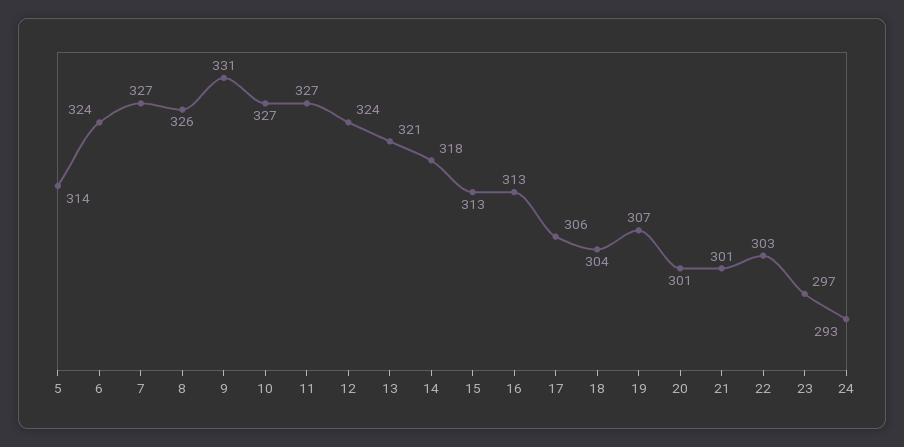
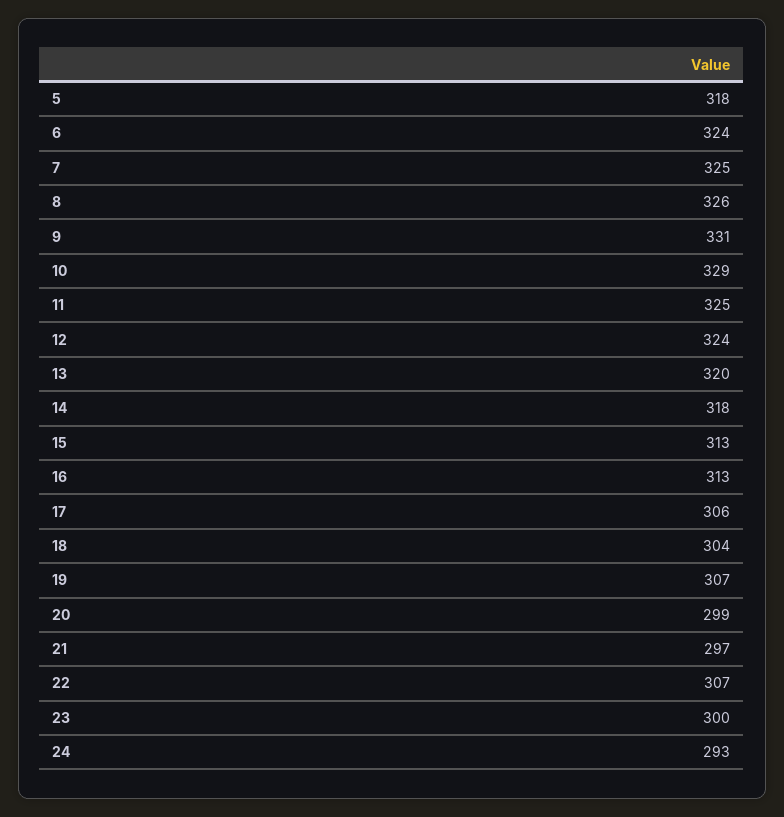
  {
-   "5": 314,
+   "5": 318,
    "6": 324,
-   "7": 327,
+   "7": 325,
    "8": 326,
    "9": 331,
-   "10": 327,
+   "10": 329,
-   "11": 327,
+   "11": 325,
    "12": 324,
-   "13": 321,
+   "13": 320,
    "14": 318,
    "15": 313,
    "16": 313,
    "17": 306,
    "18": 304,
    "19": 307,
-   "20": 301,
+   "20": 299,
-   "21": 301,
+   "21": 297,
-   "22": 303,
+   "22": 307,
-   "23": 297,
+   "23": 300,
    "24": 293
  }

